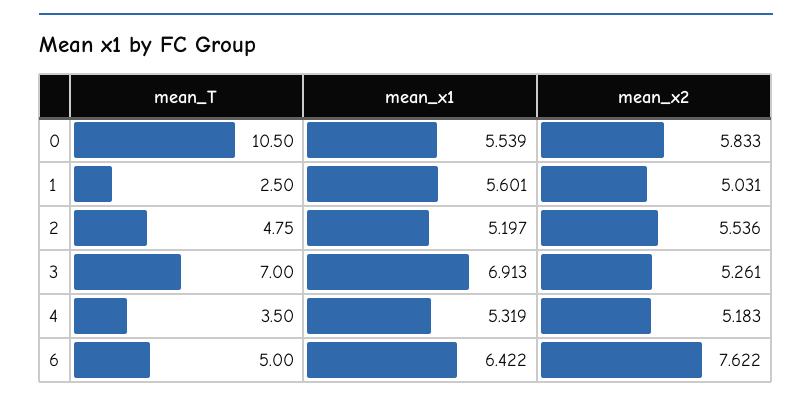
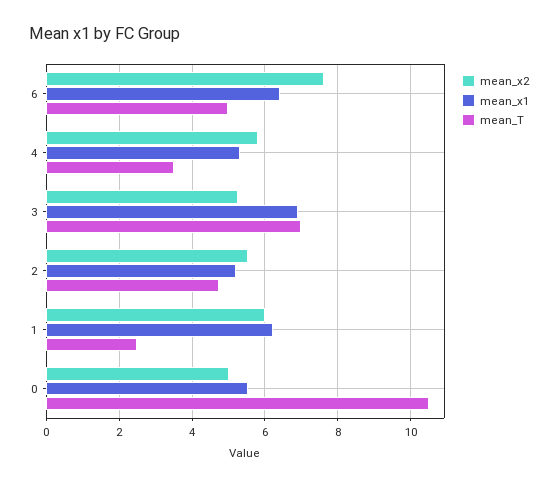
  {
    "mean_T": {
      "0": 10.5,
      "1": 2.5,
      "2": 4.75,
      "3": 7,
      "4": 3.5,
      "6": 5
    },
    "mean_x1": {
      "0": 5.539,
-     "1": 5.601,
+     "1": 6.2,
      "2": 5.197,
      "3": 6.913,
      "4": 5.319,
      "6": 6.422
    },
    "mean_x2": {
-     "0": 5.833,
+     "0": 5,
-     "1": 5.031,
+     "1": 6,
      "2": 5.536,
      "3": 5.261,
-     "4": 5.183,
+     "4": 5.8,
      "6": 7.622
    }
  }

